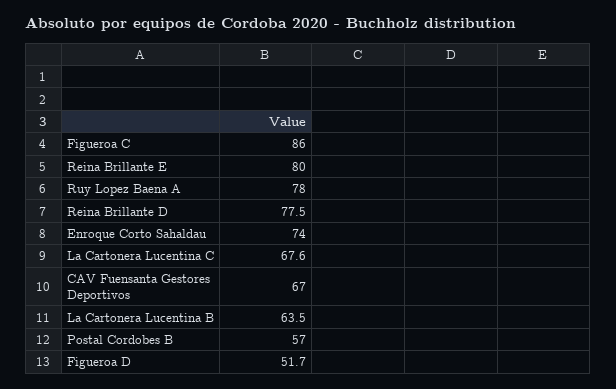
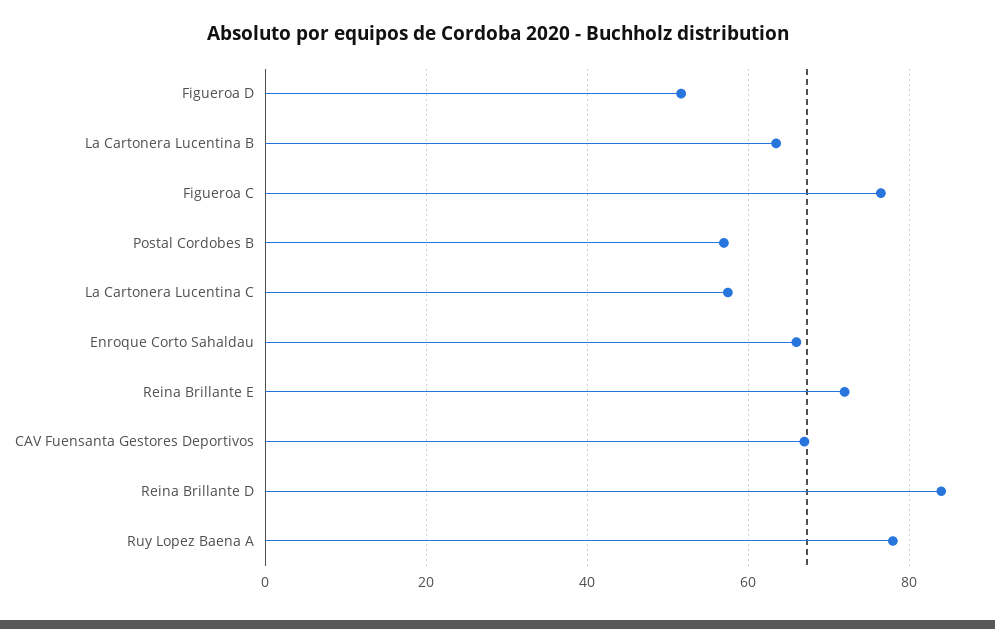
  {
-   "Figueroa C": 86,
+   "Figueroa C": 76,
-   "Reina Brillante E": 80,
+   "Reina Brillante E": 72,
    "Ruy Lopez Baena A": 78,
-   "Reina Brillante D": 77.5,
+   "Reina Brillante D": 84,
-   "Enroque Corto Sahaldau": 74,
+   "Enroque Corto Sahaldau": 66,
-   "La Cartonera Lucentina C": 67.6,
+   "La Cartonera Lucentina C": 58,
    "CAV Fuensanta Gestores Deportivos": 67,
    "La Cartonera Lucentina B": 63.5,
    "Postal Cordobes B": 57,
    "Figueroa D": 51.7
  }

